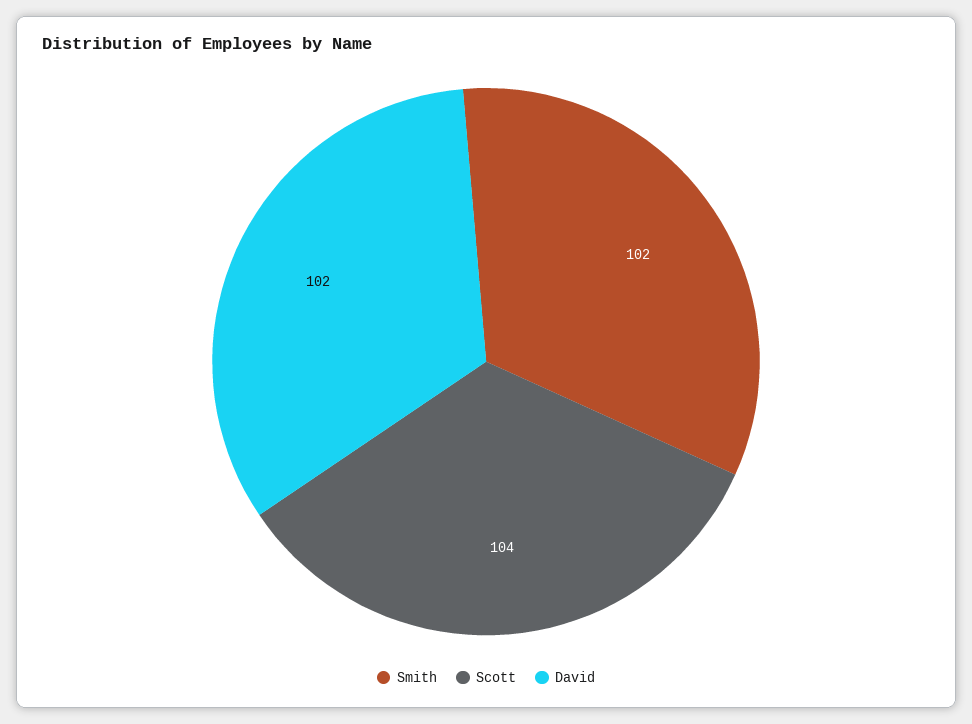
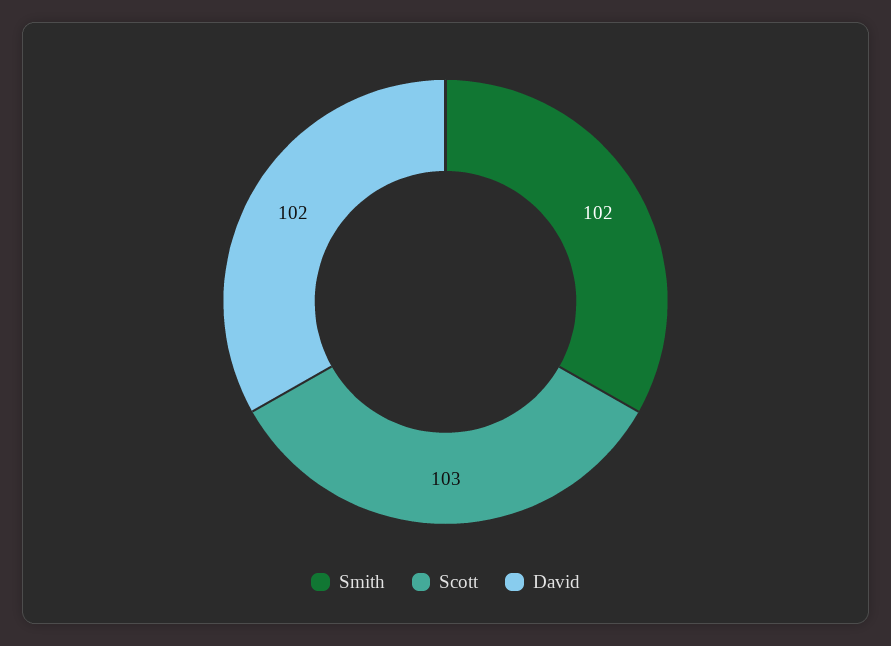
  {
    "Smith": 102,
-   "Scott": 104,
+   "Scott": 103,
    "David": 102
  }

